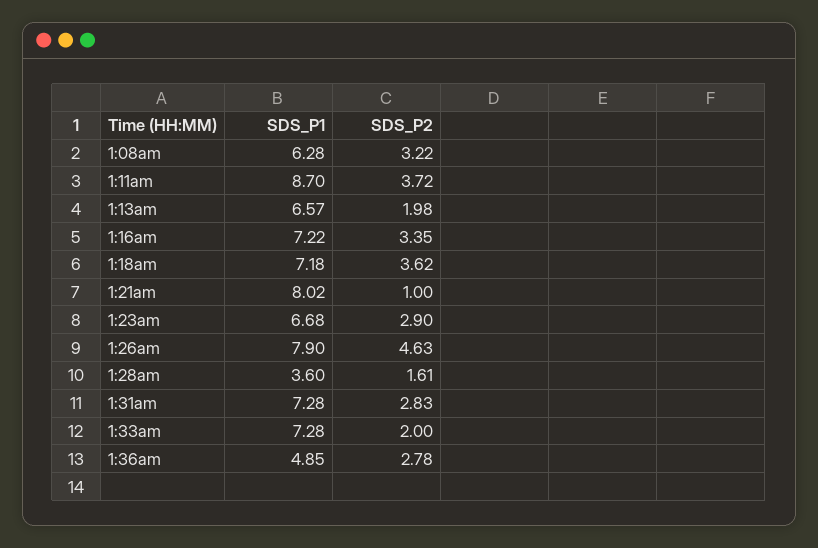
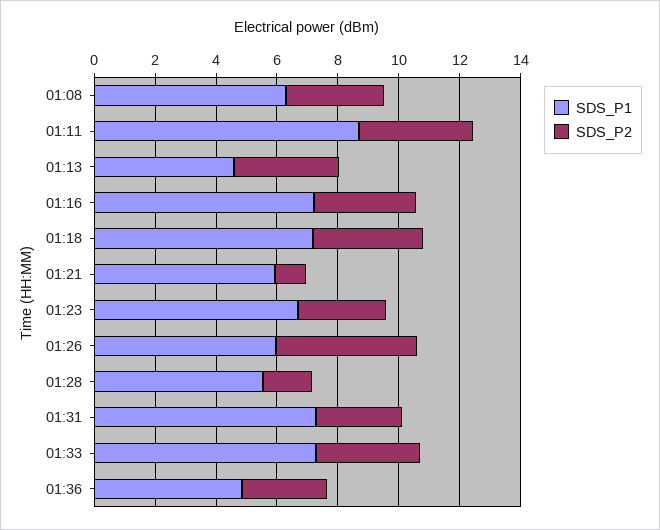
  {
    "SDS_P1": {
      "1:08am": 6.28,
      "1:11am": 8.7,
-     "1:13am": 6.57,
+     "1:13am": 4.5,
      "1:16am": 7.22,
      "1:18am": 7.18,
-     "1:21am": 8.02,
+     "1:21am": 6,
      "1:23am": 6.68,
-     "1:26am": 7.9,
+     "1:26am": 6,
-     "1:28am": 3.6,
+     "1:28am": 5.5,
      "1:31am": 7.28,
      "1:33am": 7.28,
      "1:36am": 4.85
    },
    "SDS_P2": {
      "1:08am": 3.22,
      "1:11am": 3.72,
-     "1:13am": 1.98,
+     "1:13am": 3.5,
      "1:16am": 3.35,
      "1:18am": 3.62,
      "1:21am": 1,
      "1:23am": 2.9,
      "1:26am": 4.63,
      "1:28am": 1.61,
      "1:31am": 2.83,
-     "1:33am": 2,
+     "1:33am": 3.5,
      "1:36am": 2.78
    }
  }

